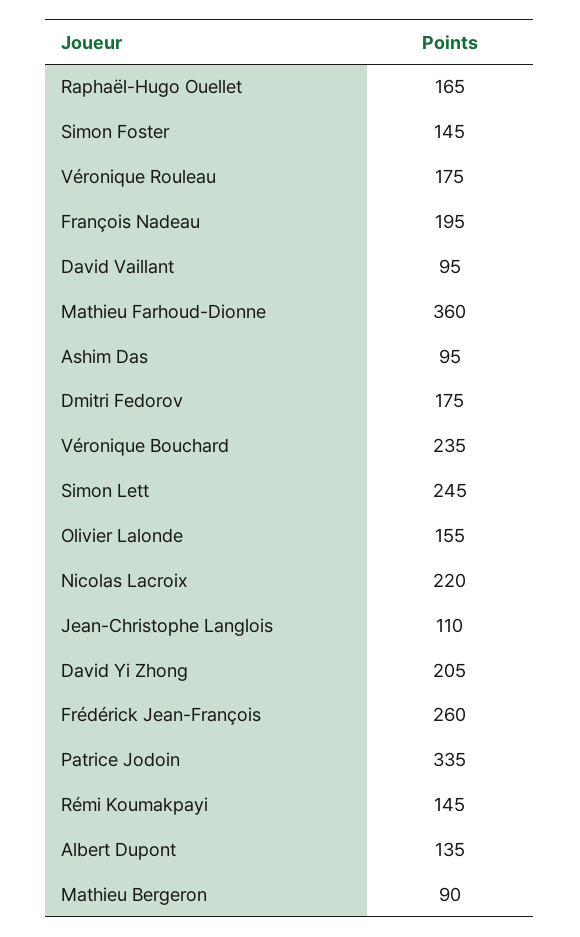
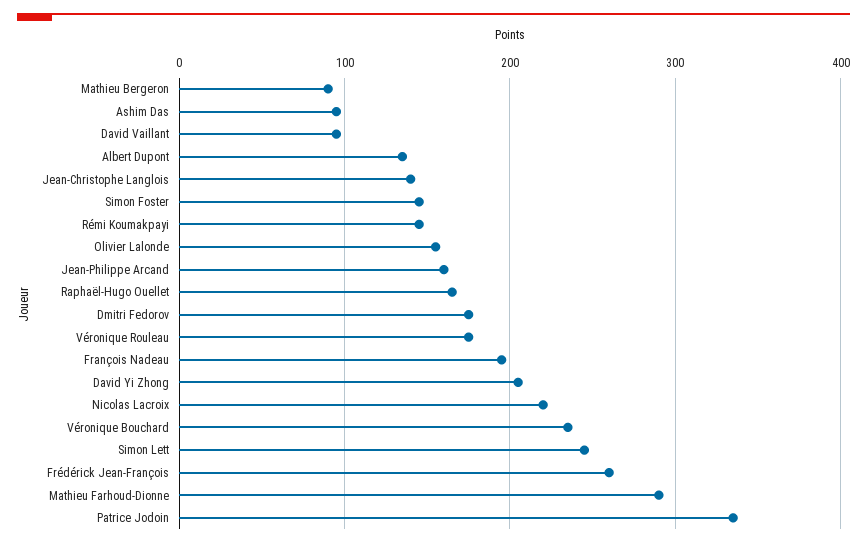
  {
    "Raphaël-Hugo Ouellet": 165,
    "Simon Foster": 145,
    "Véronique Rouleau": 175,
    "François Nadeau": 195,
    "David Vaillant": 95,
-   "Mathieu Farhoud-Dionne": 360,
+   "Mathieu Farhoud-Dionne": 290,
    "Ashim Das": 95,
    "Dmitri Fedorov": 175,
    "Véronique Bouchard": 235,
    "Simon Lett": 245,
    "Olivier Lalonde": 155,
    "Nicolas Lacroix": 220,
-   "Jean-Christophe Langlois": 110,
+   "Jean-Christophe Langlois": 140,
    "David Yi Zhong": 205,
    "Frédérick Jean-François": 260,
    "Patrice Jodoin": 335,
    "Rémi Koumakpayi": 145,
    "Albert Dupont": 135,
-   "Mathieu Bergeron": 90
+   "Mathieu Bergeron": 90,
+   "Jean-Philippe Arcand": 160
  }

